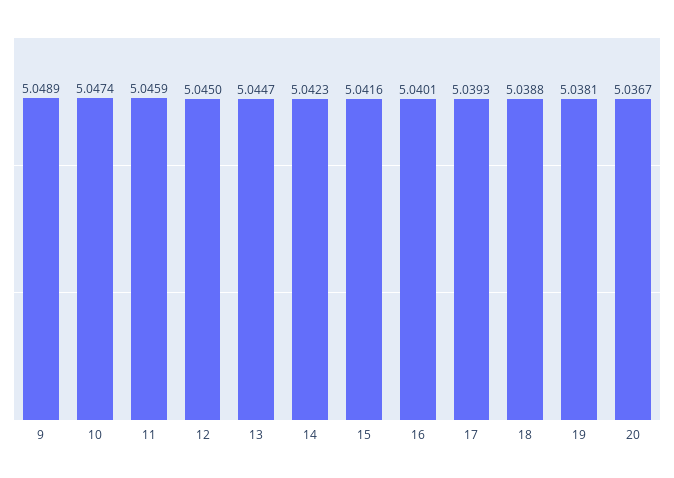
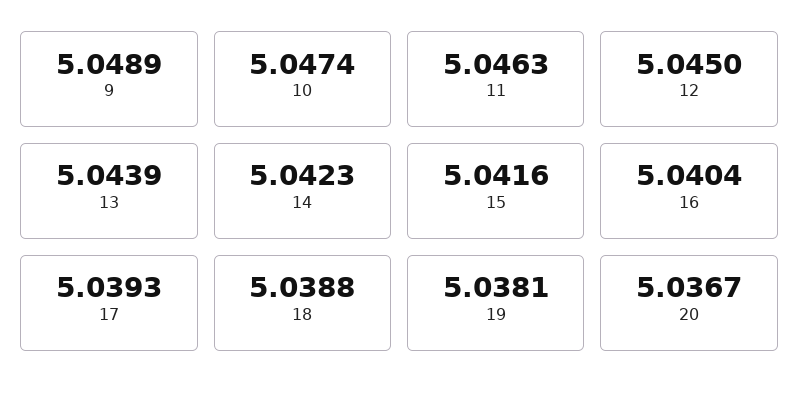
  {
    "9": 5.0489,
    "10": 5.0474,
-   "11": 5.0459,
+   "11": 5.0463,
    "12": 5.045,
-   "13": 5.0447,
+   "13": 5.0439,
    "14": 5.0423,
    "15": 5.0416,
-   "16": 5.0401,
+   "16": 5.0404,
    "17": 5.0393,
    "18": 5.0388,
    "19": 5.0381,
    "20": 5.0367
  }

